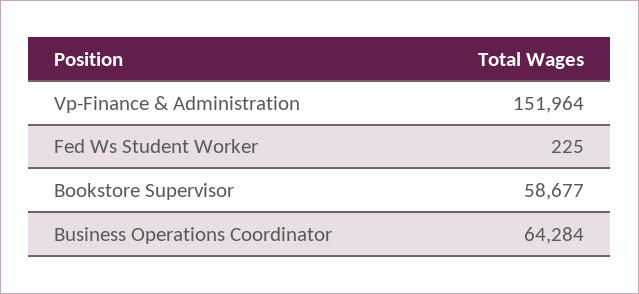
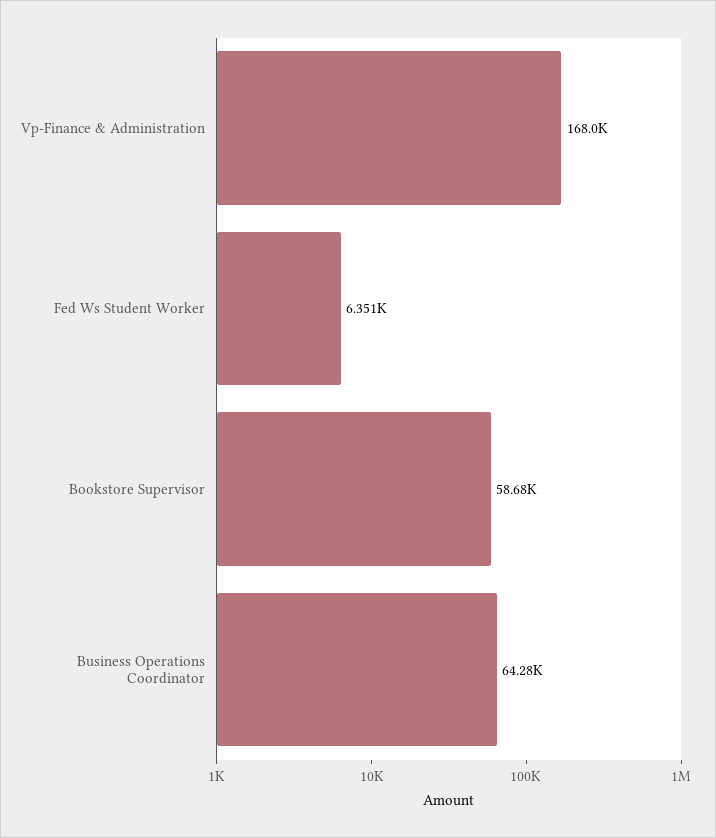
  {
-   "Vp-Finance & Administration": 151964,
+   "Vp-Finance & Administration": 168000,
-   "Fed Ws Student Worker": 225,
+   "Fed Ws Student Worker": 6351,
    "Bookstore Supervisor": 58677,
    "Business Operations Coordinator": 64284
  }

